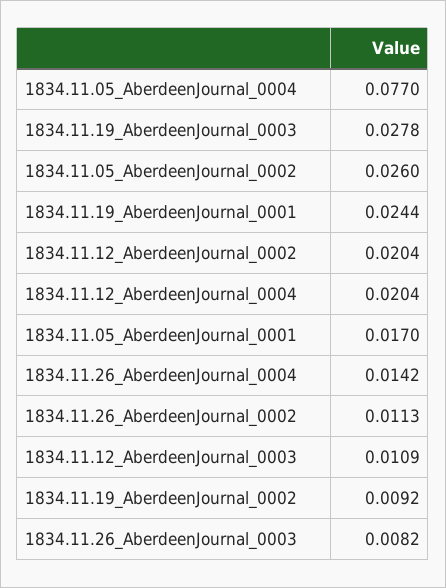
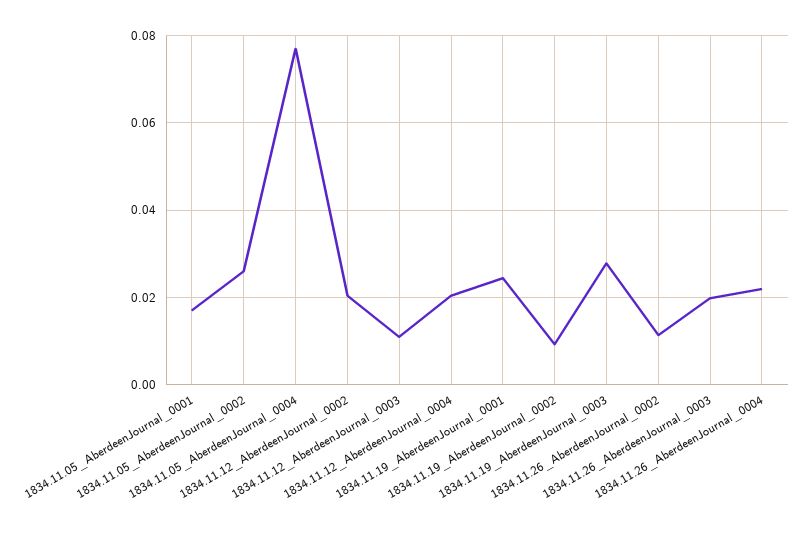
  {
    "1834.11.05_AberdeenJournal_0004": 0.077,
    "1834.11.19_AberdeenJournal_0003": 0.0278,
    "1834.11.05_AberdeenJournal_0002": 0.026,
    "1834.11.19_AberdeenJournal_0001": 0.0244,
    "1834.11.12_AberdeenJournal_0002": 0.0204,
    "1834.11.12_AberdeenJournal_0004": 0.0204,
    "1834.11.05_AberdeenJournal_0001": 0.017,
-   "1834.11.26_AberdeenJournal_0004": 0.0142,
+   "1834.11.26_AberdeenJournal_0004": 0.022,
    "1834.11.26_AberdeenJournal_0002": 0.0113,
    "1834.11.12_AberdeenJournal_0003": 0.0109,
    "1834.11.19_AberdeenJournal_0002": 0.0092,
-   "1834.11.26_AberdeenJournal_0003": 0.0082
+   "1834.11.26_AberdeenJournal_0003": 0.02
  }

